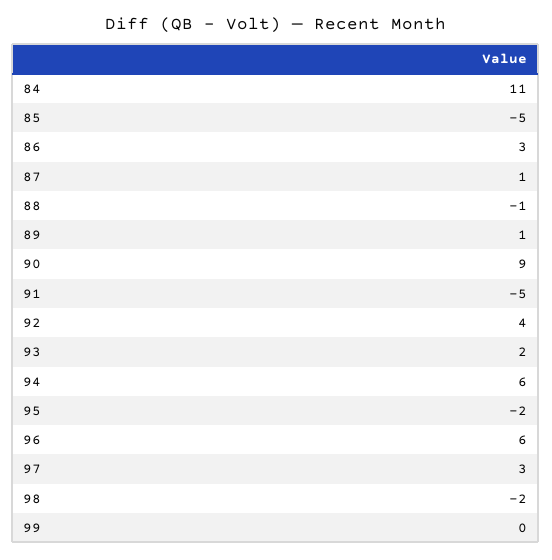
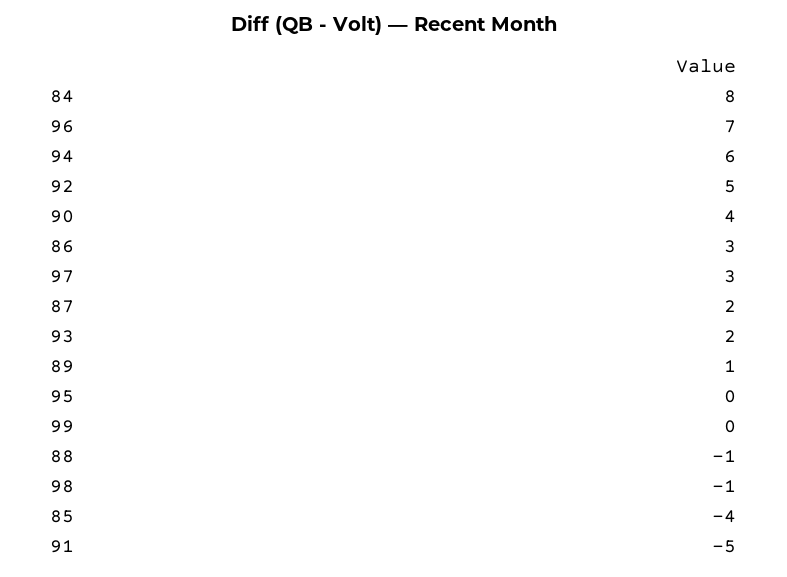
  {
-   "84": 11,
+   "84": 8,
-   "85": -5,
+   "85": -4,
    "86": 3,
-   "87": 1,
+   "87": 2,
    "88": -1,
    "89": 1,
-   "90": 9,
+   "90": 4,
    "91": -5,
-   "92": 4,
+   "92": 5,
    "93": 2,
    "94": 6,
-   "95": -2,
+   "95": 0,
-   "96": 6,
+   "96": 7,
    "97": 3,
-   "98": -2,
+   "98": -1,
    "99": 0
  }

